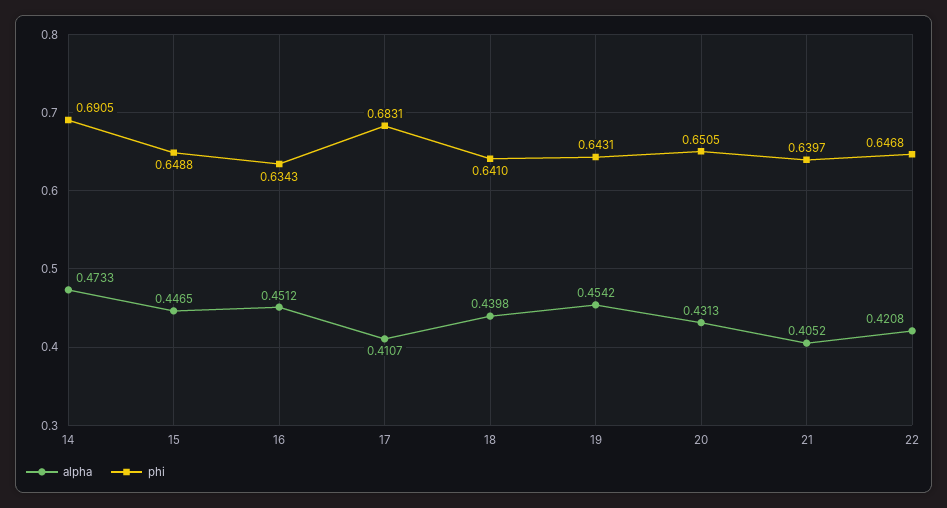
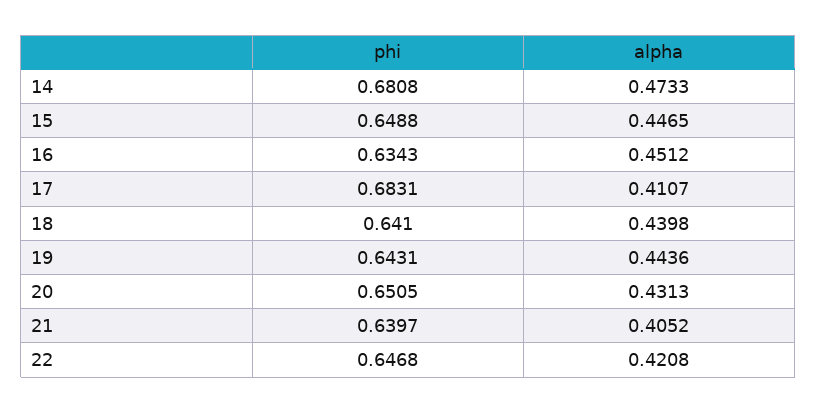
  {
    "alpha": {
      "14": 0.4733,
      "15": 0.4465,
      "16": 0.4512,
      "17": 0.4107,
      "18": 0.4398,
-     "19": 0.4542,
+     "19": 0.4436,
      "20": 0.4313,
      "21": 0.4052,
      "22": 0.4208
    },
    "phi": {
-     "14": 0.6905,
+     "14": 0.6808,
      "15": 0.6488,
      "16": 0.6343,
      "17": 0.6831,
      "18": 0.641,
      "19": 0.6431,
      "20": 0.6505,
      "21": 0.6397,
      "22": 0.6468
    }
  }

